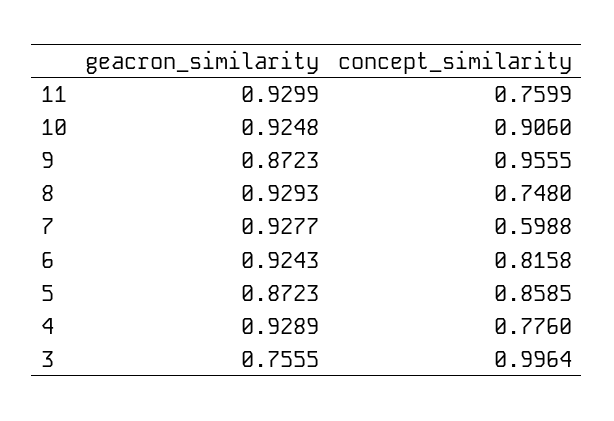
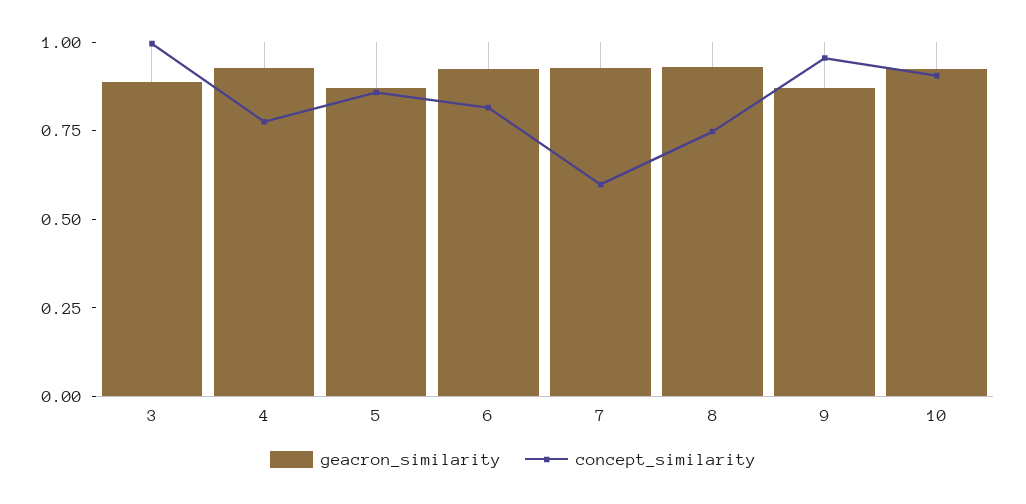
  {
    "geacron_similarity": {
-     "11": 0.9299,
      "10": 0.9248,
      "9": 0.8723,
      "8": 0.9293,
      "7": 0.9277,
      "6": 0.9243,
      "5": 0.8723,
      "4": 0.9289,
-     "3": 0.7555
+     "3": 0.9
    },
    "concept_similarity": {
-     "11": 0.7599,
      "10": 0.906,
      "9": 0.9555,
      "8": 0.748,
      "7": 0.5988,
      "6": 0.8158,
      "5": 0.8585,
      "4": 0.776,
      "3": 0.9964
    }
  }

